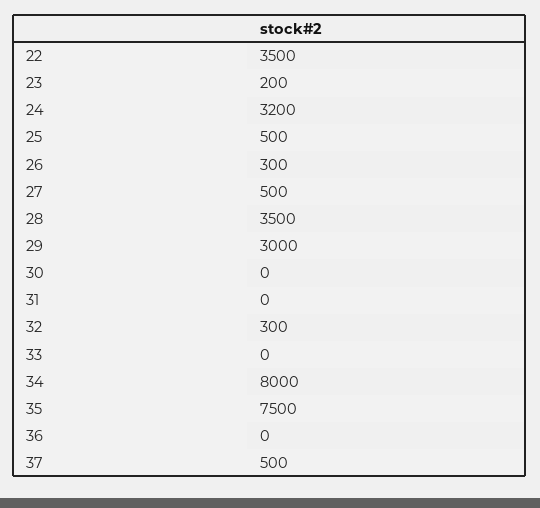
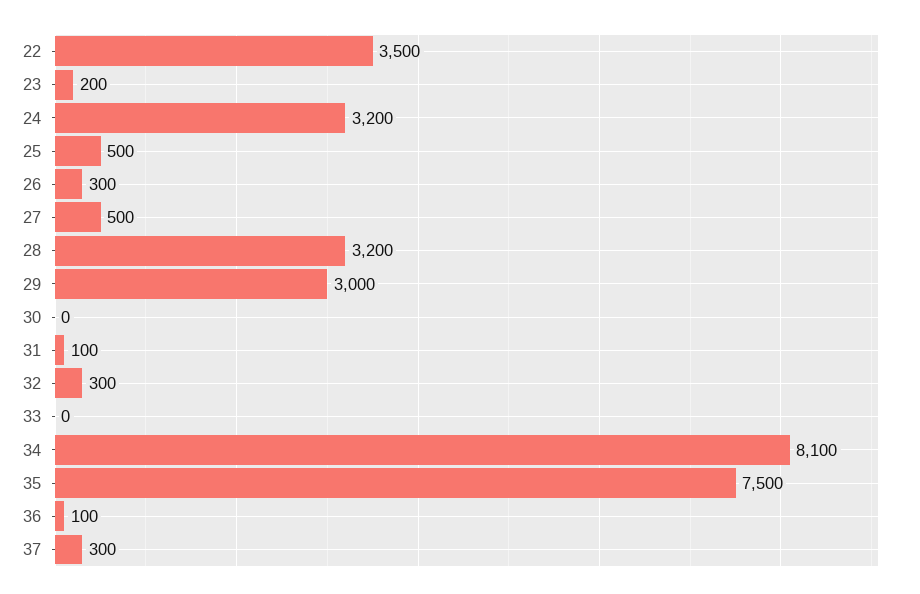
  {
    "22": 3500,
    "23": 200,
    "24": 3200,
    "25": 500,
    "26": 300,
    "27": 500,
-   "28": 3500,
+   "28": 3200,
    "29": 3000,
    "30": 0,
-   "31": 0,
+   "31": 100,
    "32": 300,
    "33": 0,
-   "34": 8000,
+   "34": 8100,
    "35": 7500,
-   "36": 0,
+   "36": 100,
-   "37": 500
+   "37": 300
  }

